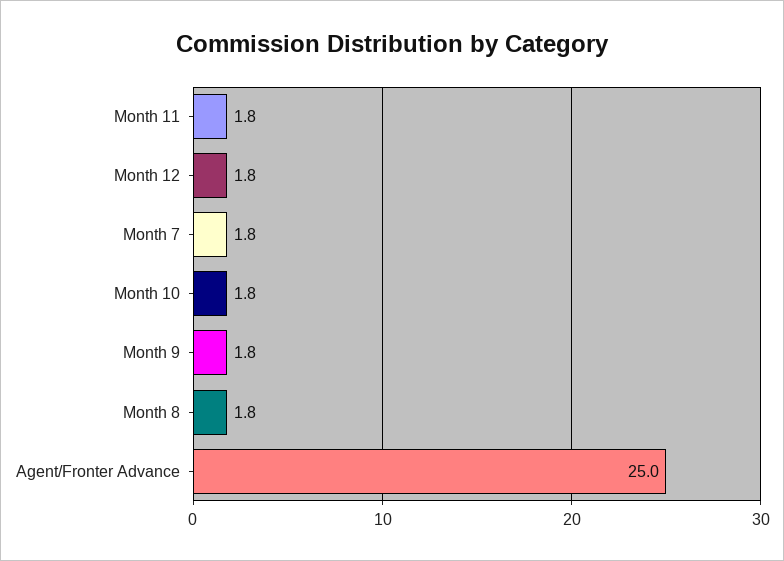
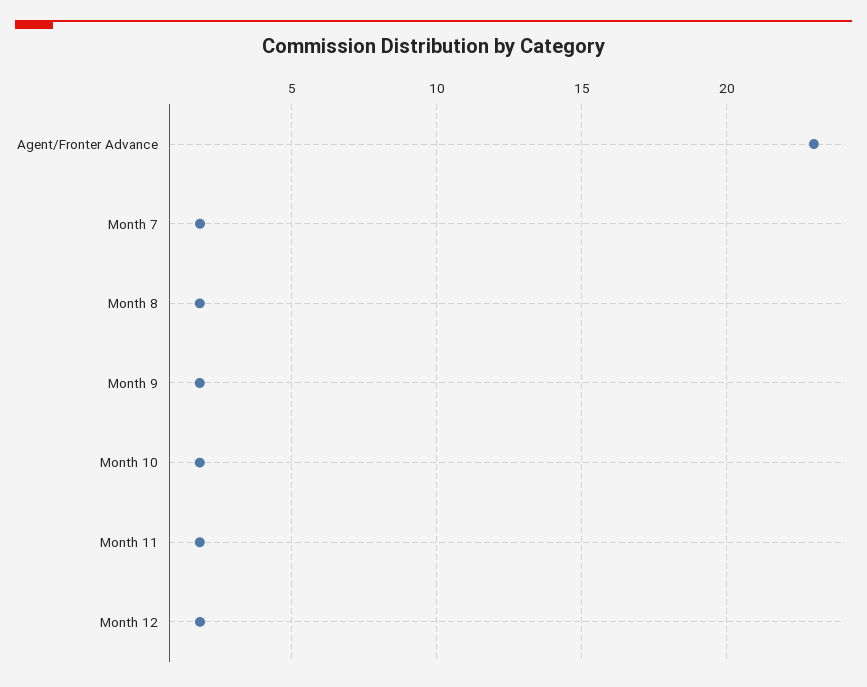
  {
    "Month 11": 1.8,
    "Month 12": 1.8,
    "Month 7": 1.8,
    "Month 10": 1.8,
    "Month 9": 1.8,
    "Month 8": 1.8,
-   "Agent/Fronter Advance": 25
+   "Agent/Fronter Advance": 23
  }

